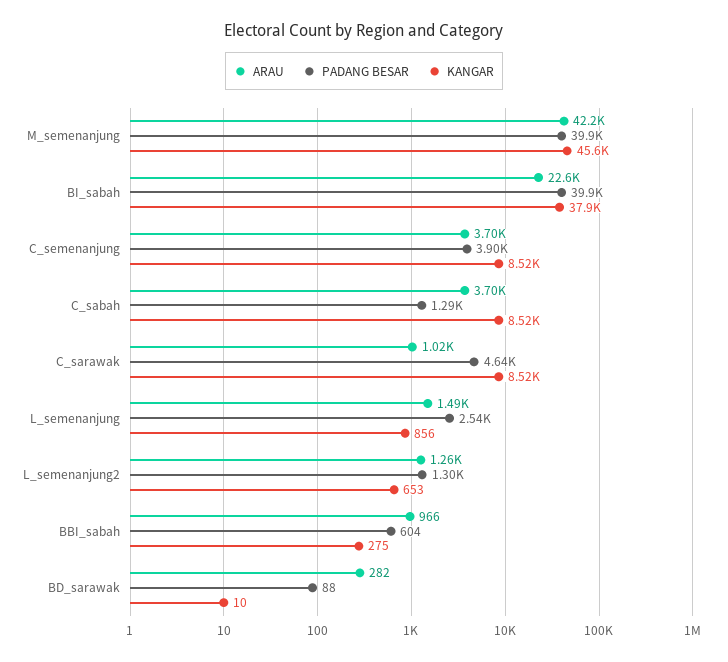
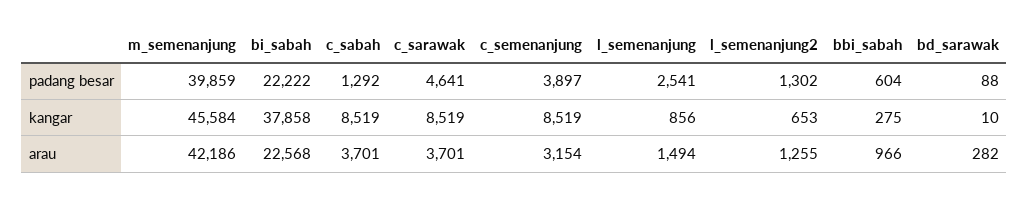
  {
    "ARAU": {
      "M_semenanjung": 42186,
      "BI_sabah": 22568,
-     "C_semenanjung": 3700,
+     "C_semenanjung": 3154,
      "C_sabah": 3701,
-     "C_sarawak": 1020,
+     "C_sarawak": 3701,
      "L_semenanjung": 1494,
      "L_semenanjung2": 1255,
      "BBI_sabah": 966,
      "BD_sarawak": 282
    },
    "PADANG BESAR": {
      "M_semenanjung": 39859,
-     "BI_sabah": 39900,
+     "BI_sabah": 22222,
      "C_semenanjung": 3897,
      "C_sabah": 1292,
      "C_sarawak": 4641,
      "L_semenanjung": 2541,
      "L_semenanjung2": 1302,
      "BBI_sabah": 604,
      "BD_sarawak": 88
    },
    "KANGAR": {
      "M_semenanjung": 45584,
      "BI_sabah": 37858,
      "C_semenanjung": 8519,
      "C_sabah": 8519,
      "C_sarawak": 8519,
      "L_semenanjung": 856,
      "L_semenanjung2": 653,
      "BBI_sabah": 275,
      "BD_sarawak": 10
    }
  }

